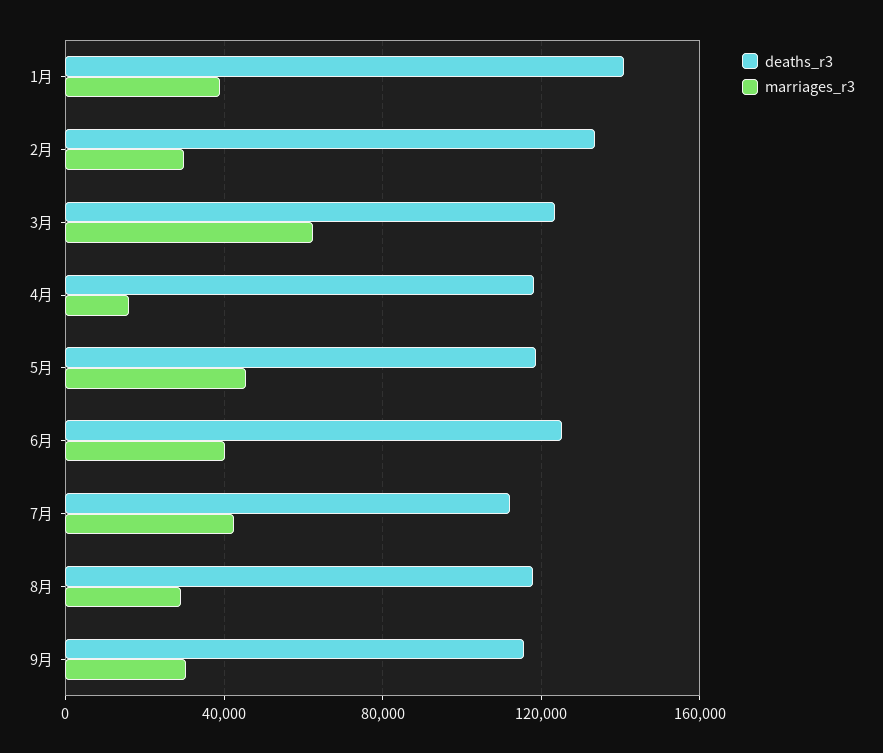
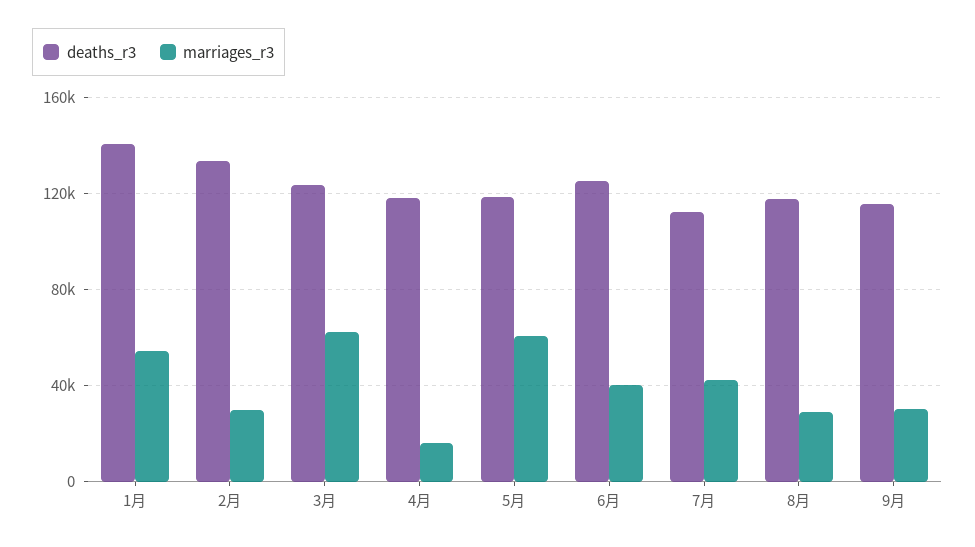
  {
    "deaths_r3": {
      "1月": 140000,
      "2月": 135000,
      "3月": 125000,
      "4月": 120000,
      "5月": 120000,
      "6月": 125000,
      "7月": 110000,
      "8月": 120000,
      "9月": 115000
    },
    "marriages_r3": {
-     "1月": 40000,
+     "1月": 55000,
      "2月": 30000,
      "3月": 60000,
      "4月": 15000,
-     "5月": 45000,
+     "5月": 60000,
      "6月": 40000,
      "7月": 45000,
      "8月": 30000,
      "9月": 30000
    }
  }

